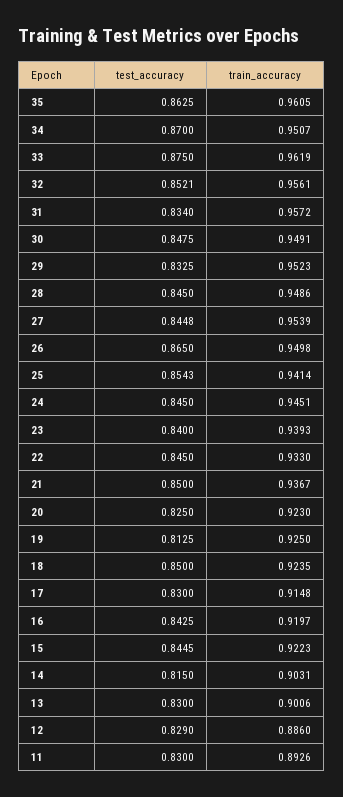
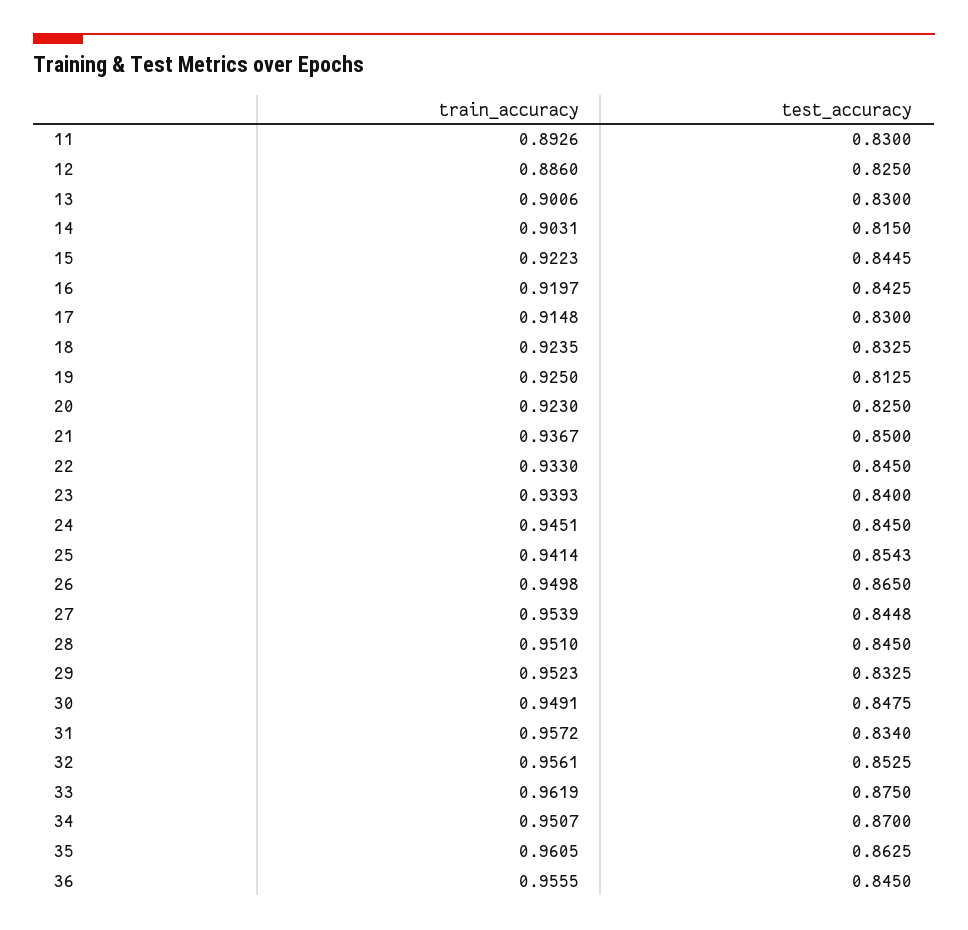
  {
    "test_accuracy": {
      "35": 0.8625,
      "34": 0.87,
      "33": 0.875,
-     "32": 0.8521,
+     "32": 0.8525,
      "31": 0.834,
      "30": 0.8475,
      "29": 0.8325,
      "28": 0.845,
      "27": 0.8448,
      "26": 0.865,
      "25": 0.8543,
      "24": 0.845,
      "23": 0.84,
      "22": 0.845,
      "21": 0.85,
      "20": 0.825,
      "19": 0.8125,
-     "18": 0.85,
+     "18": 0.8325,
      "17": 0.83,
      "16": 0.8425,
      "15": 0.8445,
      "14": 0.815,
      "13": 0.83,
-     "12": 0.829,
+     "12": 0.825,
-     "11": 0.83
+     "11": 0.83,
+     "36": 0.845
    },
    "train_accuracy": {
      "35": 0.9605,
      "34": 0.9507,
      "33": 0.9619,
      "32": 0.9561,
      "31": 0.9572,
      "30": 0.9491,
      "29": 0.9523,
-     "28": 0.9486,
+     "28": 0.951,
      "27": 0.9539,
      "26": 0.9498,
      "25": 0.9414,
      "24": 0.9451,
      "23": 0.9393,
      "22": 0.933,
      "21": 0.9367,
      "20": 0.923,
      "19": 0.925,
      "18": 0.9235,
      "17": 0.9148,
      "16": 0.9197,
      "15": 0.9223,
      "14": 0.9031,
      "13": 0.9006,
      "12": 0.886,
-     "11": 0.8926
+     "11": 0.8926,
+     "36": 0.9555
    }
  }

